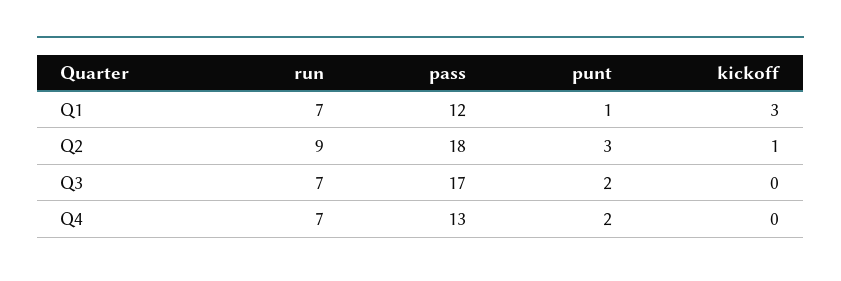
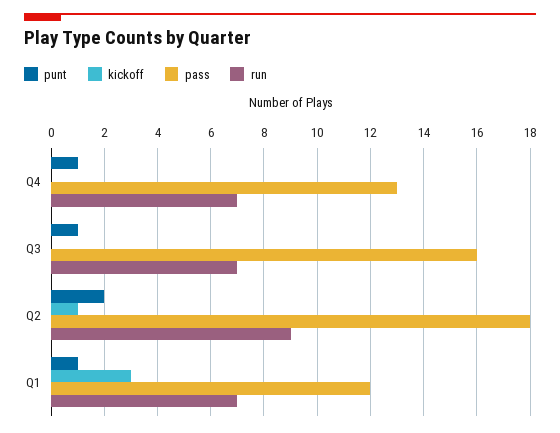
  {
    "run": {
      "Q1": 7,
      "Q2": 9,
      "Q3": 7,
      "Q4": 7
    },
    "pass": {
      "Q1": 12,
      "Q2": 18,
-     "Q3": 17,
+     "Q3": 16,
      "Q4": 13
    },
    "punt": {
      "Q1": 1,
-     "Q2": 3,
+     "Q2": 2,
-     "Q3": 2,
+     "Q3": 1,
-     "Q4": 2
+     "Q4": 1
    },
    "kickoff": {
      "Q1": 3,
      "Q2": 1,
      "Q3": 0,
      "Q4": 0
    }
  }

